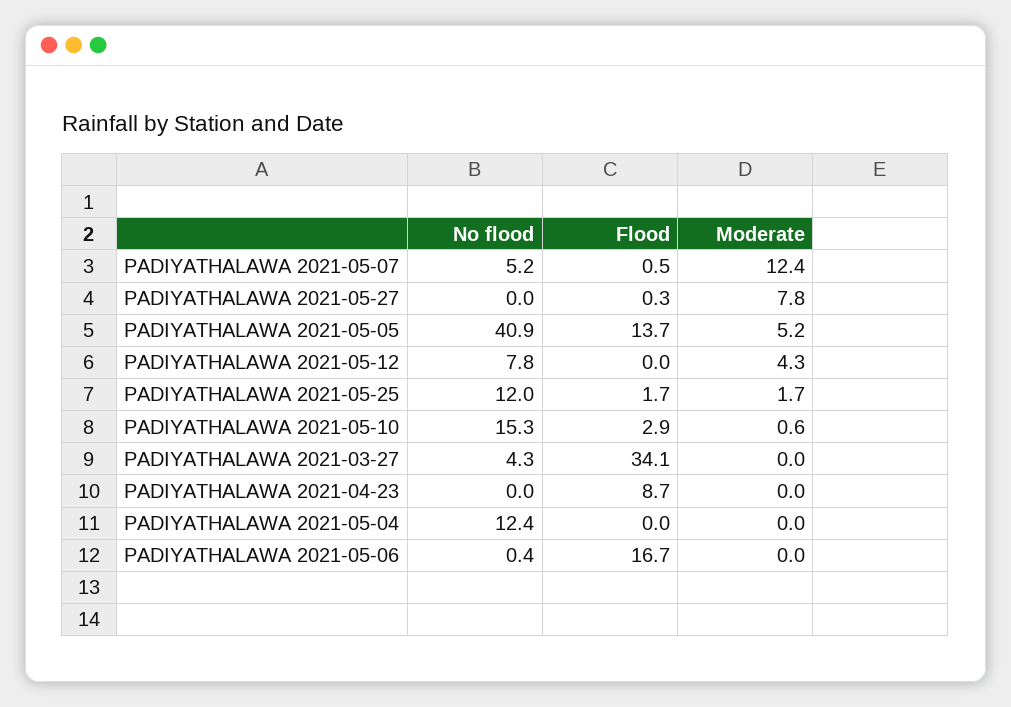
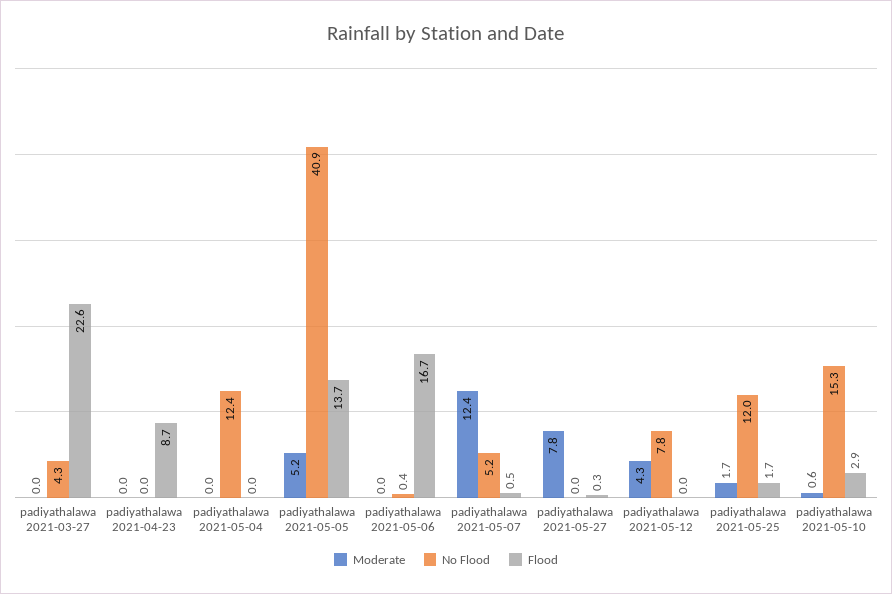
  {
    "No flood": {
      "PADIYATHALAWA 2021-05-07": 5.2,
      "PADIYATHALAWA 2021-05-27": 0,
      "PADIYATHALAWA 2021-05-05": 40.9,
      "PADIYATHALAWA 2021-05-12": 7.8,
      "PADIYATHALAWA 2021-05-25": 12,
      "PADIYATHALAWA 2021-05-10": 15.3,
      "PADIYATHALAWA 2021-03-27": 4.3,
      "PADIYATHALAWA 2021-04-23": 0,
      "PADIYATHALAWA 2021-05-04": 12.4,
      "PADIYATHALAWA 2021-05-06": 0.4
    },
    "Flood": {
      "PADIYATHALAWA 2021-05-07": 0.5,
      "PADIYATHALAWA 2021-05-27": 0.3,
      "PADIYATHALAWA 2021-05-05": 13.7,
      "PADIYATHALAWA 2021-05-12": 0,
      "PADIYATHALAWA 2021-05-25": 1.7,
      "PADIYATHALAWA 2021-05-10": 2.9,
-     "PADIYATHALAWA 2021-03-27": 34.1,
+     "PADIYATHALAWA 2021-03-27": 22.6,
      "PADIYATHALAWA 2021-04-23": 8.7,
      "PADIYATHALAWA 2021-05-04": 0,
      "PADIYATHALAWA 2021-05-06": 16.7
    },
    "Moderate": {
      "PADIYATHALAWA 2021-05-07": 12.4,
      "PADIYATHALAWA 2021-05-27": 7.8,
      "PADIYATHALAWA 2021-05-05": 5.2,
      "PADIYATHALAWA 2021-05-12": 4.3,
      "PADIYATHALAWA 2021-05-25": 1.7,
      "PADIYATHALAWA 2021-05-10": 0.6,
      "PADIYATHALAWA 2021-03-27": 0,
      "PADIYATHALAWA 2021-04-23": 0,
      "PADIYATHALAWA 2021-05-04": 0,
      "PADIYATHALAWA 2021-05-06": 0
    }
  }

